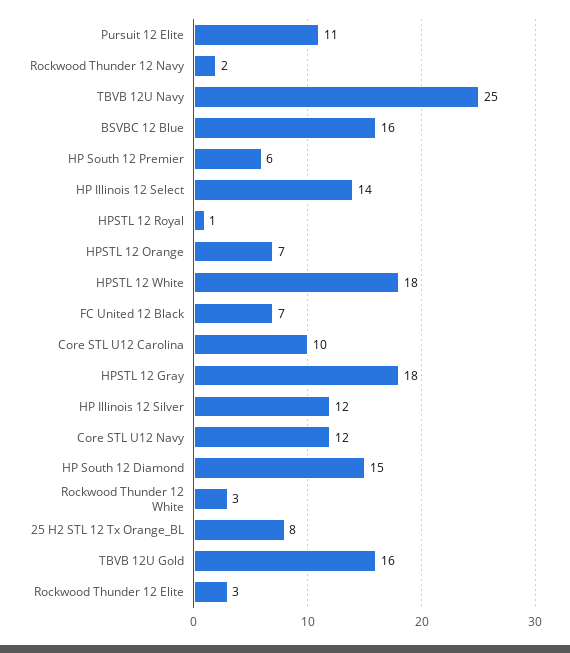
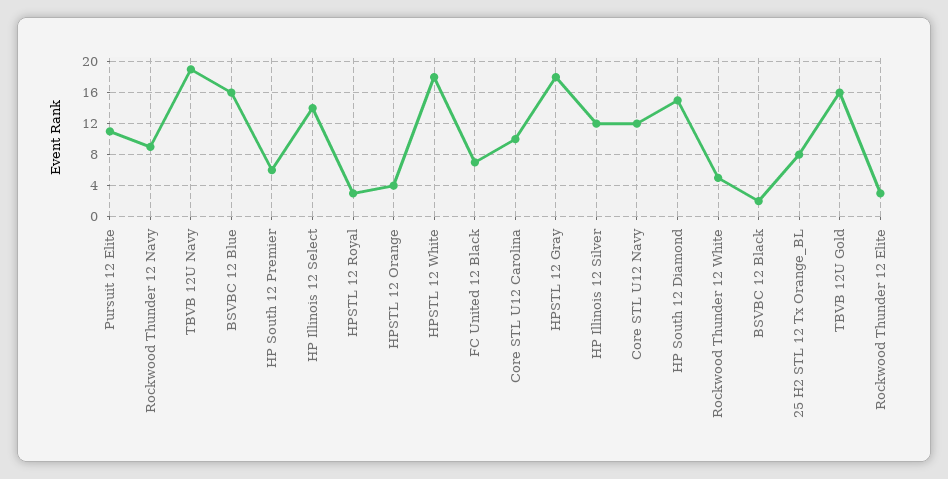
  {
    "Pursuit 12 Elite": 11,
-   "Rockwood Thunder 12 Navy": 2,
+   "Rockwood Thunder 12 Navy": 9,
-   "TBVB 12U Navy": 25,
+   "TBVB 12U Navy": 19,
    "BSVBC 12 Blue": 16,
    "HP South 12 Premier": 6,
    "HP Illinois 12 Select": 14,
-   "HPSTL 12 Royal": 1,
+   "HPSTL 12 Royal": 3,
-   "HPSTL 12 Orange": 7,
+   "HPSTL 12 Orange": 4,
    "HPSTL 12 White": 18,
    "FC United 12 Black": 7,
    "Core STL U12 Carolina": 10,
    "HPSTL 12 Gray": 18,
    "HP Illinois 12 Silver": 12,
    "Core STL U12 Navy": 12,
    "HP South 12 Diamond": 15,
-   "Rockwood Thunder 12 White": 3,
+   "Rockwood Thunder 12 White": 5,
    "25 H2 STL 12 Tx Orange_BL": 8,
    "TBVB 12U Gold": 16,
-   "Rockwood Thunder 12 Elite": 3
+   "Rockwood Thunder 12 Elite": 3,
+   "BSVBC 12 Black": 2
  }

